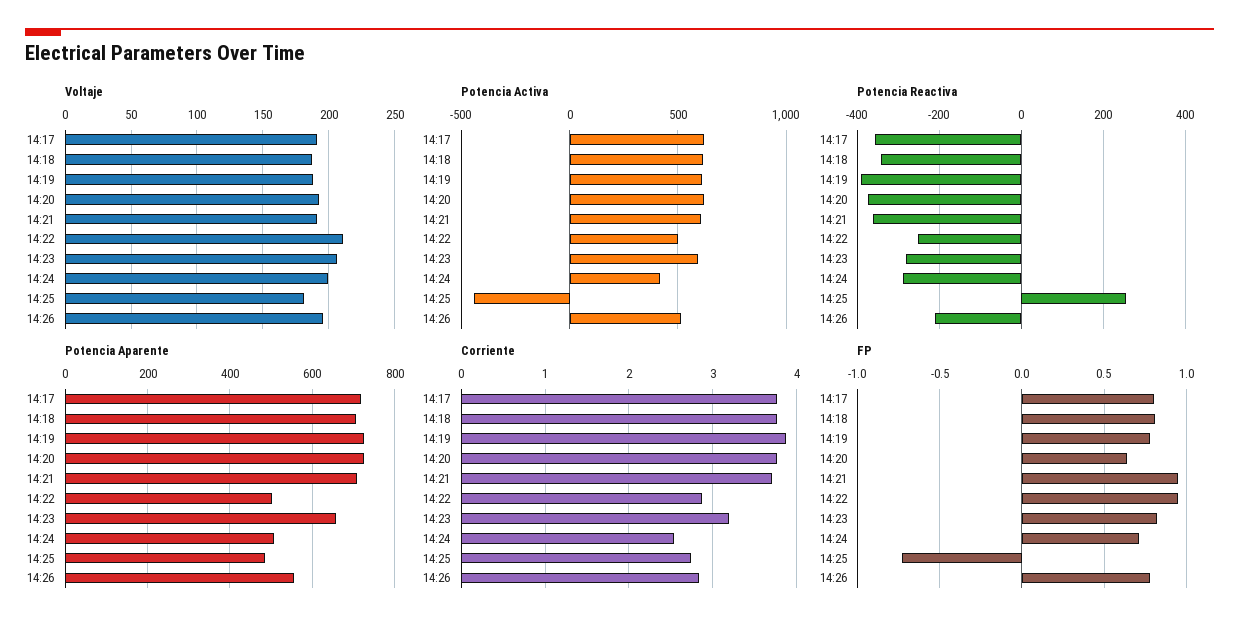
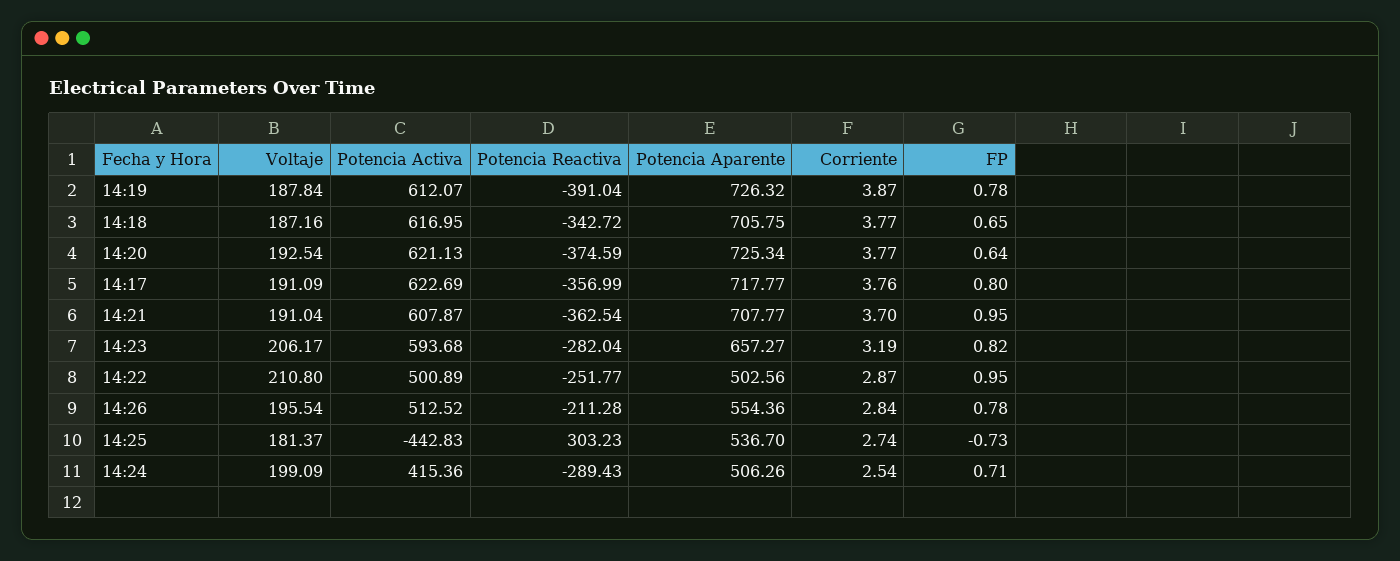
  {
    "Voltaje": {
      "14:17": 191.09,
      "14:18": 187.16,
      "14:19": 187.84,
      "14:20": 192.54,
      "14:21": 191.04,
      "14:22": 210.8,
      "14:23": 206.17,
      "14:24": 199.09,
      "14:25": 181.37,
      "14:26": 195.54
    },
    "Potencia Activa": {
      "14:17": 622.69,
      "14:18": 616.95,
      "14:19": 612.07,
      "14:20": 621.13,
      "14:21": 607.87,
      "14:22": 500.89,
      "14:23": 593.68,
      "14:24": 415.36,
      "14:25": -442.83,
      "14:26": 512.52
    },
    "Potencia Reactiva": {
      "14:17": -356.99,
      "14:18": -342.72,
      "14:19": -391.04,
      "14:20": -374.59,
      "14:21": -362.54,
      "14:22": -251.77,
      "14:23": -282.04,
      "14:24": -289.43,
-     "14:25": 260,
+     "14:25": 303.23,
      "14:26": -211.28
    },
    "Potencia Aparente": {
      "14:17": 717.77,
      "14:18": 705.75,
      "14:19": 726.32,
      "14:20": 725.34,
      "14:21": 707.77,
      "14:22": 502.56,
      "14:23": 657.27,
      "14:24": 506.26,
-     "14:25": 480,
+     "14:25": 536.7,
      "14:26": 554.36
    },
    "Corriente": {
      "14:17": 3.76,
      "14:18": 3.77,
      "14:19": 3.87,
      "14:20": 3.77,
      "14:21": 3.7,
      "14:22": 2.87,
      "14:23": 3.19,
      "14:24": 2.54,
      "14:25": 2.74,
      "14:26": 2.84
    },
    "FP": {
      "14:17": 0.8,
-     "14:18": 0.8,
+     "14:18": 0.65,
      "14:19": 0.78,
      "14:20": 0.64,
      "14:21": 0.95,
      "14:22": 0.95,
      "14:23": 0.82,
      "14:24": 0.71,
      "14:25": -0.73,
      "14:26": 0.78
    }
  }

